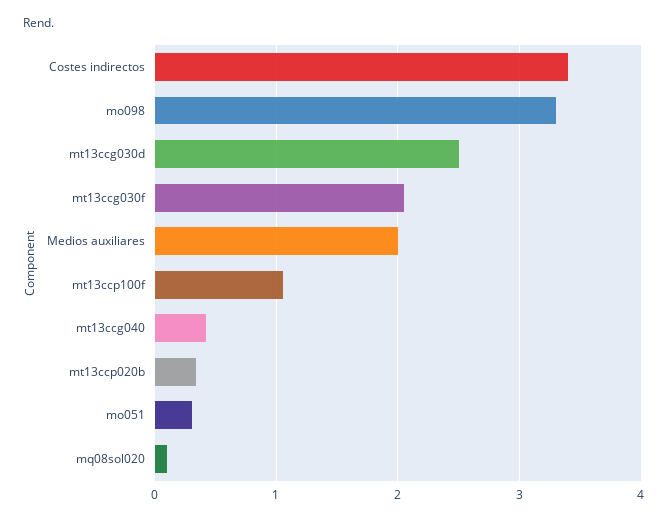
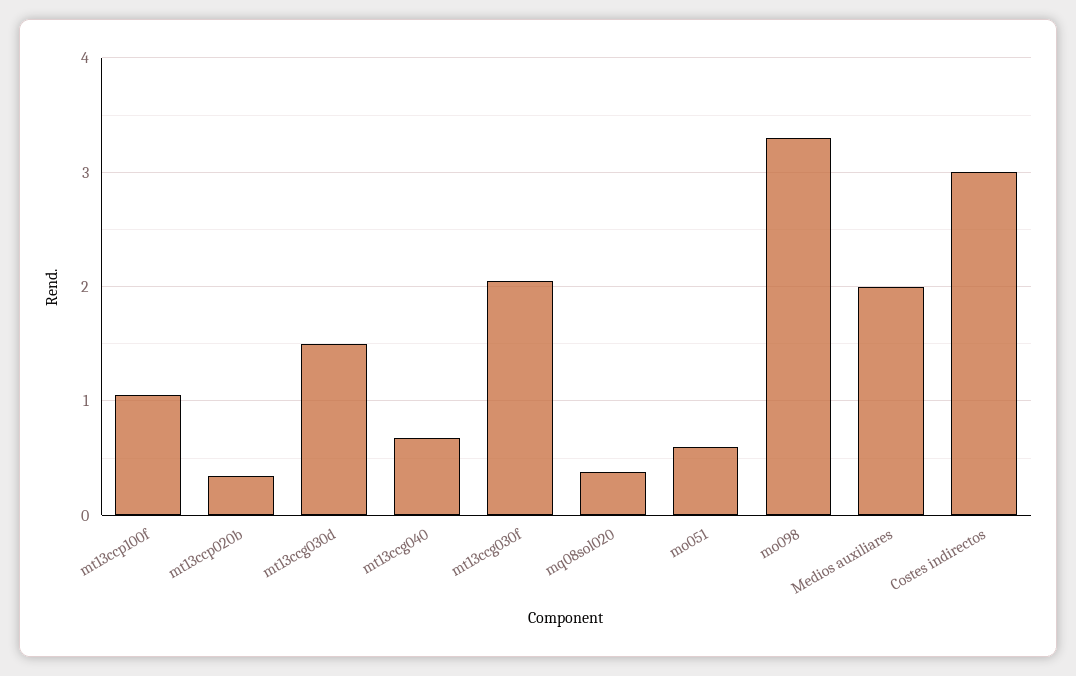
  {
-   "Costes indirectos": 3.4,
+   "Costes indirectos": 3,
    "mo098": 3.3,
-   "mt13ccg030d": 2.5,
+   "mt13ccg030d": 1.5,
    "mt13ccg030f": 2.1,
    "Medios auxiliares": 2,
    "mt13ccp100f": 1.1,
-   "mt13ccg040": 0.4,
+   "mt13ccg040": 0.7,
    "mt13ccp020b": 0.3,
-   "mo051": 0.3,
+   "mo051": 0.6,
-   "mq08sol020": 0.1
+   "mq08sol020": 0.4
  }

